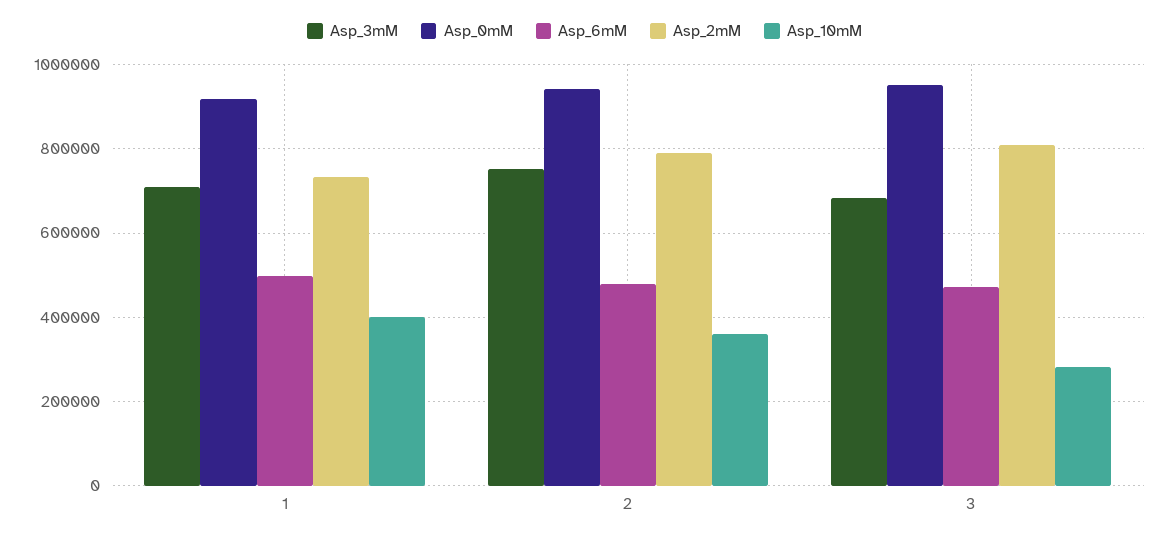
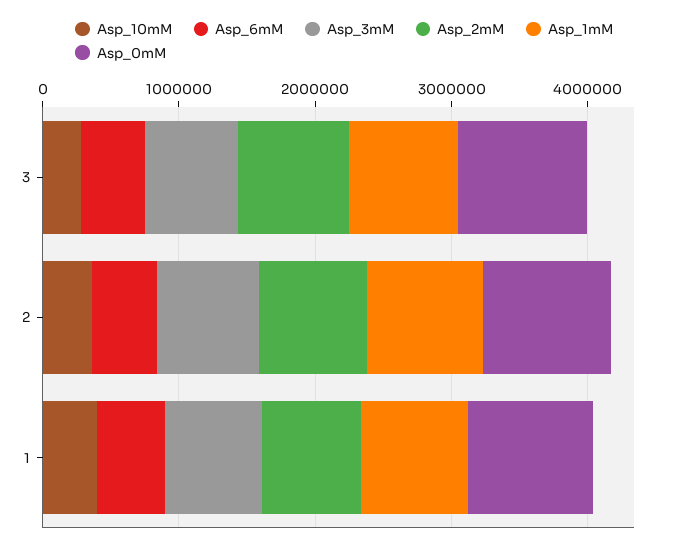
  {
    "Asp_3mM": {
      "1": 720000,
      "2": 760000,
      "3": 680000
    },
    "Asp_0mM": {
      "1": 920000,
      "2": 940000,
      "3": 960000
    },
    "Asp_6mM": {
      "1": 500000,
      "2": 480000,
      "3": 480000
    },
    "Asp_2mM": {
      "1": 740000,
      "2": 780000,
      "3": 800000
    },
    "Asp_10mM": {
      "1": 400000,
      "2": 360000,
      "3": 280000
-   }
+   },
+   "Asp_1mM": {
+     "3": 800000,
+     "2": 800000,
+     "1": 800000
+   }
  }

